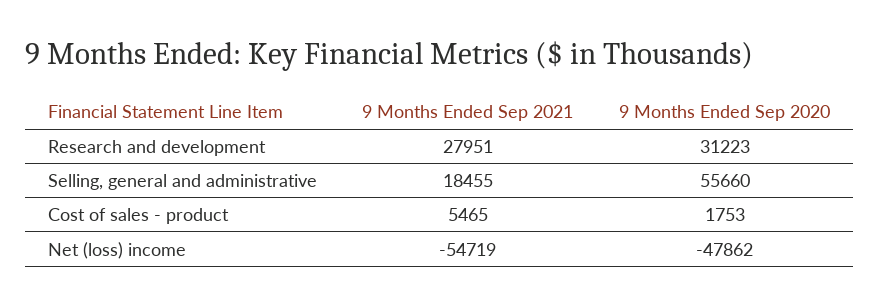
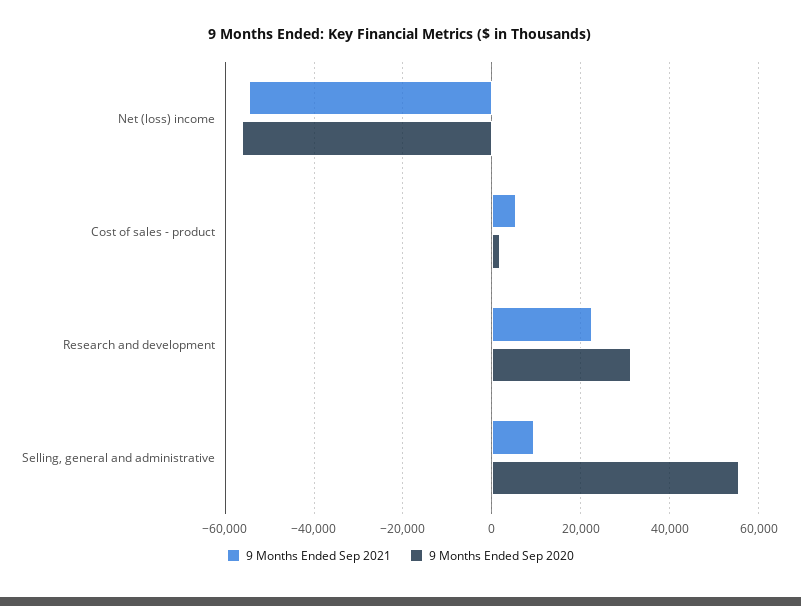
  {
    "9 Months Ended Sep 2021": {
-     "Research and development": 27951,
+     "Research and development": 22000,
-     "Selling, general and administrative": 18455,
+     "Selling, general and administrative": 10000,
      "Cost of sales - product": 5465,
      "Net (loss) income": -54719
    },
    "9 Months Ended Sep 2020": {
      "Research and development": 31223,
      "Selling, general and administrative": 55660,
      "Cost of sales - product": 1753,
-     "Net (loss) income": -47862
+     "Net (loss) income": -56000
    }
  }

